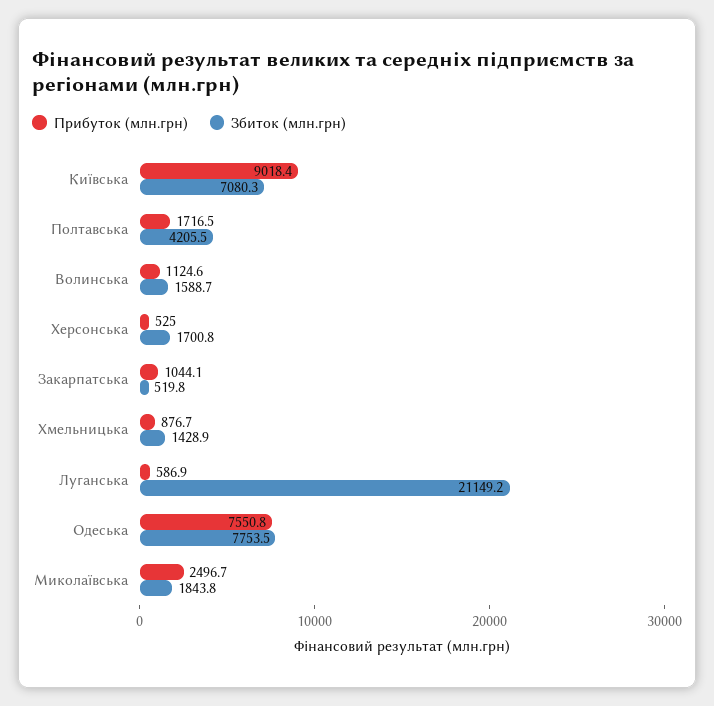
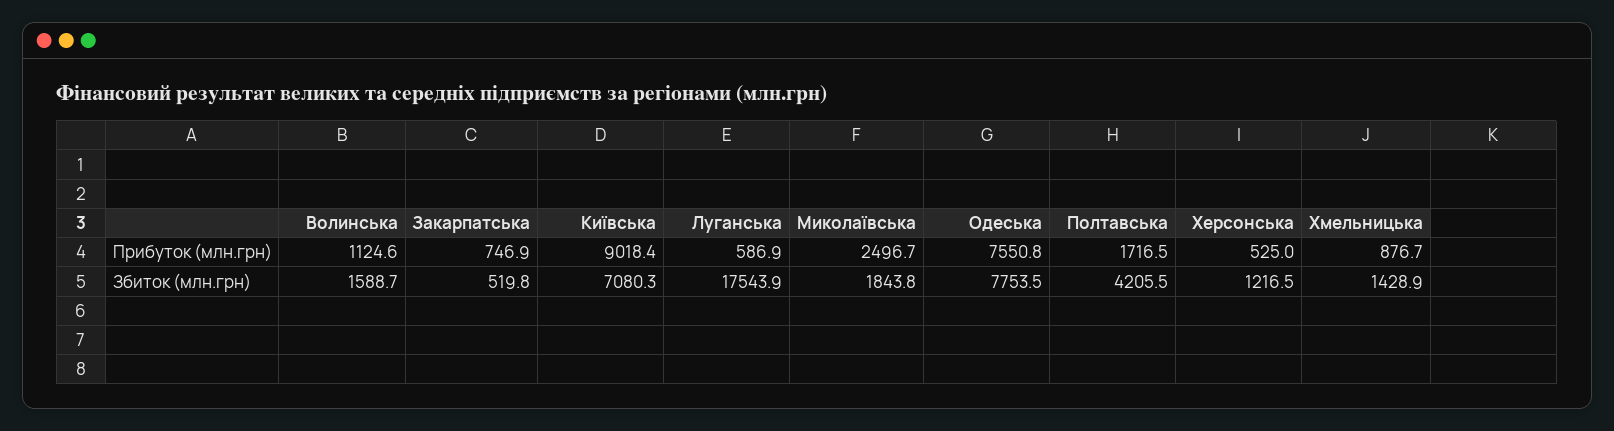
  {
    "Прибуток (млн.грн)": {
      "Київська": 9018.4,
      "Полтавська": 1716.5,
      "Волинська": 1124.6,
      "Херсонська": 525,
-     "Закарпатська": 1044.1,
+     "Закарпатська": 746.9,
      "Хмельницька": 876.7,
      "Луганська": 586.9,
      "Одеська": 7550.8,
      "Миколаївська": 2496.7
    },
    "Збиток (млн.грн)": {
      "Київська": 7080.3,
      "Полтавська": 4205.5,
      "Волинська": 1588.7,
-     "Херсонська": 1700.8,
+     "Херсонська": 1216.5,
      "Закарпатська": 519.8,
      "Хмельницька": 1428.9,
-     "Луганська": 21149.2,
+     "Луганська": 17543.9,
      "Одеська": 7753.5,
      "Миколаївська": 1843.8
    }
  }

